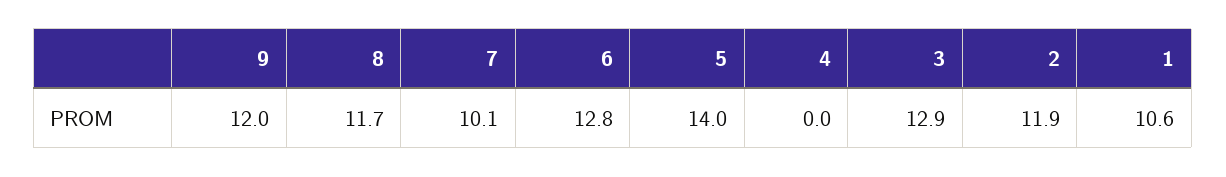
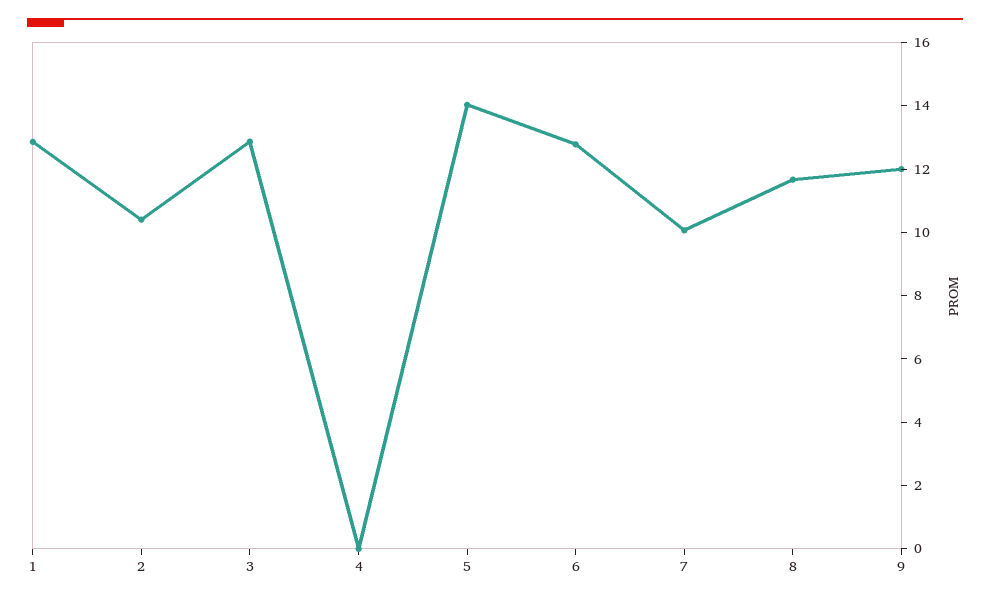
  {
    "9": 12,
    "8": 11.7,
    "7": 10.1,
    "6": 12.8,
    "5": 14,
    "4": 0,
    "3": 12.9,
-   "2": 11.9,
+   "2": 10.5,
-   "1": 10.6
+   "1": 13
  }

